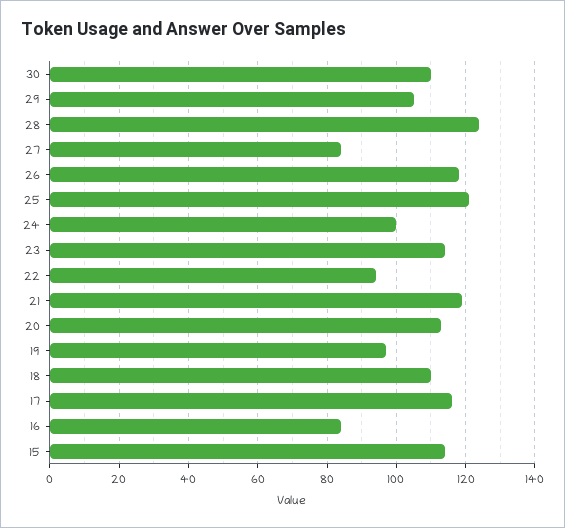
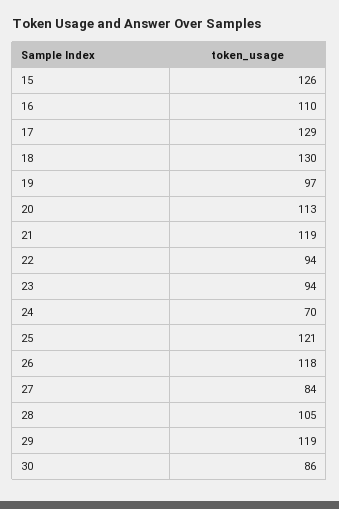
  {
-   "30": 110,
+   "30": 86,
-   "29": 105,
+   "29": 119,
-   "28": 125,
+   "28": 105,
    "27": 84,
    "26": 118,
    "25": 121,
-   "24": 100,
+   "24": 70,
-   "23": 115,
+   "23": 94,
    "22": 94,
    "21": 119,
    "20": 113,
    "19": 97,
-   "18": 110,
+   "18": 130,
-   "17": 115,
+   "17": 129,
-   "16": 85,
+   "16": 110,
-   "15": 115
+   "15": 126
  }

